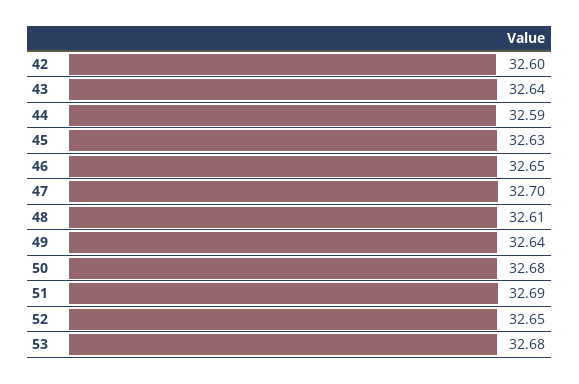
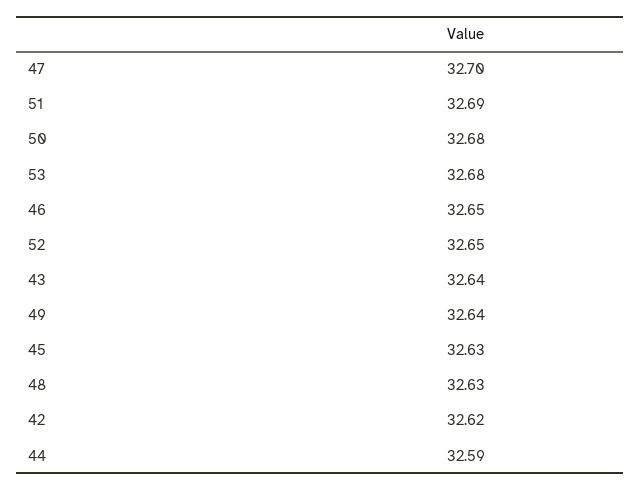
  {
-   "42": 32.6,
+   "42": 32.62,
    "43": 32.64,
    "44": 32.59,
    "45": 32.63,
    "46": 32.65,
    "47": 32.7,
-   "48": 32.61,
+   "48": 32.63,
    "49": 32.64,
    "50": 32.68,
    "51": 32.69,
    "52": 32.65,
    "53": 32.68
  }

